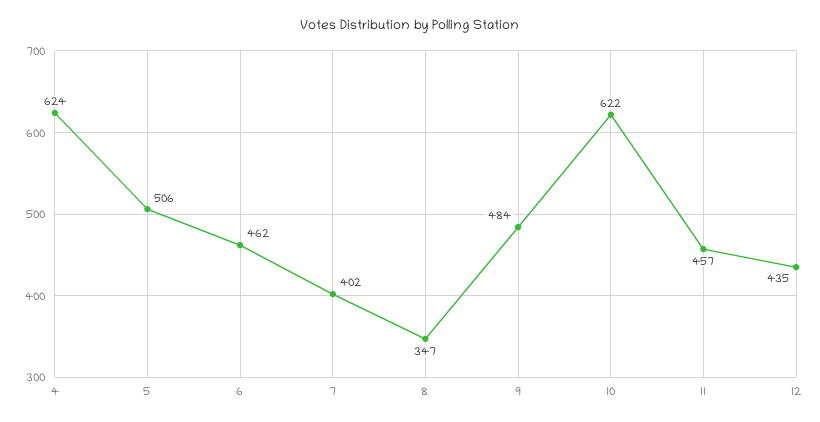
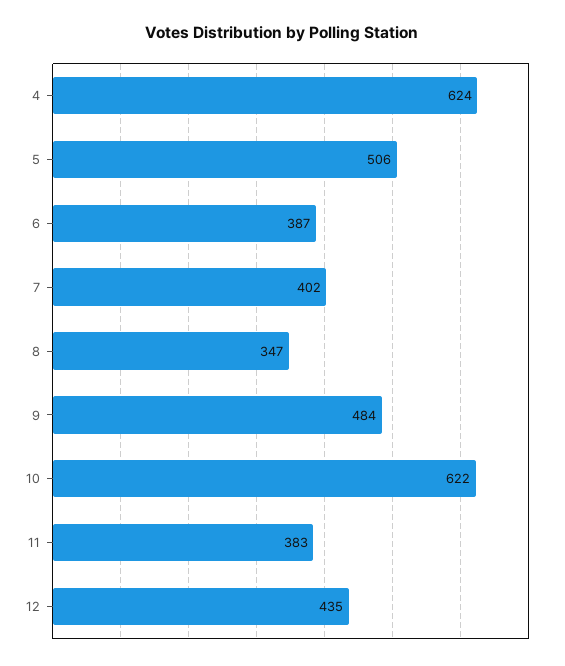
  {
    "4": 624,
    "5": 506,
-   "6": 462,
+   "6": 387,
    "7": 402,
    "8": 347,
    "9": 484,
    "10": 622,
-   "11": 457,
+   "11": 383,
    "12": 435
  }

